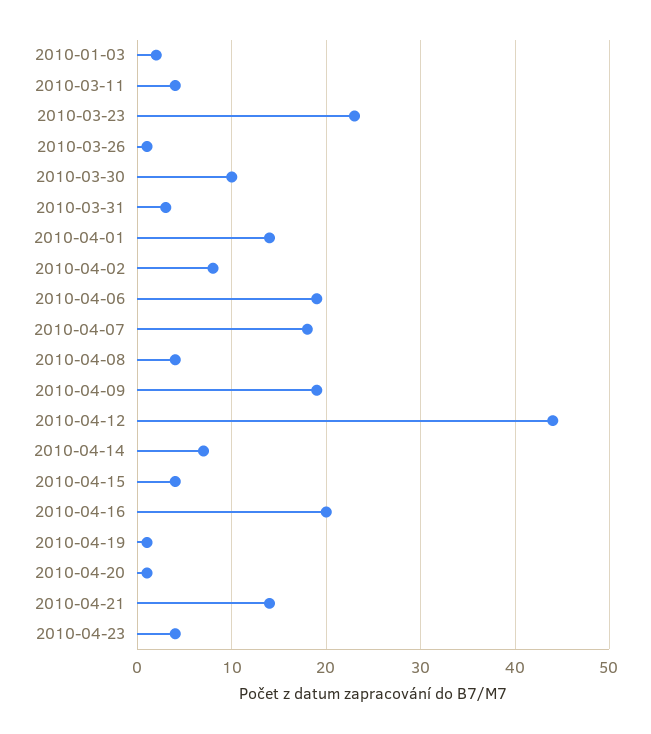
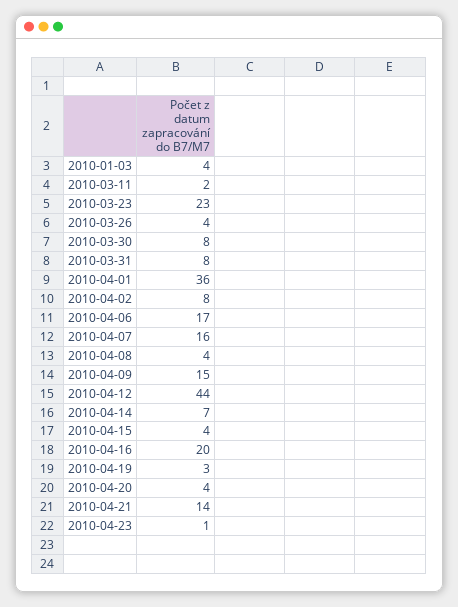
  {
-   "2010-01-03": 2,
+   "2010-01-03": 4,
-   "2010-03-11": 4,
+   "2010-03-11": 2,
    "2010-03-23": 23,
-   "2010-03-26": 1,
+   "2010-03-26": 4,
-   "2010-03-30": 10,
+   "2010-03-30": 8,
-   "2010-03-31": 3,
+   "2010-03-31": 8,
-   "2010-04-01": 14,
+   "2010-04-01": 36,
    "2010-04-02": 8,
-   "2010-04-06": 19,
+   "2010-04-06": 17,
-   "2010-04-07": 18,
+   "2010-04-07": 16,
    "2010-04-08": 4,
-   "2010-04-09": 19,
+   "2010-04-09": 15,
    "2010-04-12": 44,
    "2010-04-14": 7,
    "2010-04-15": 4,
    "2010-04-16": 20,
-   "2010-04-19": 1,
+   "2010-04-19": 3,
-   "2010-04-20": 1,
+   "2010-04-20": 4,
    "2010-04-21": 14,
-   "2010-04-23": 4
+   "2010-04-23": 1
  }

